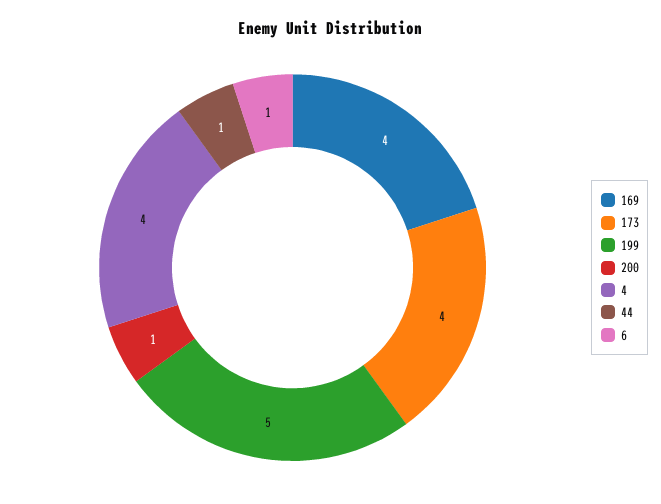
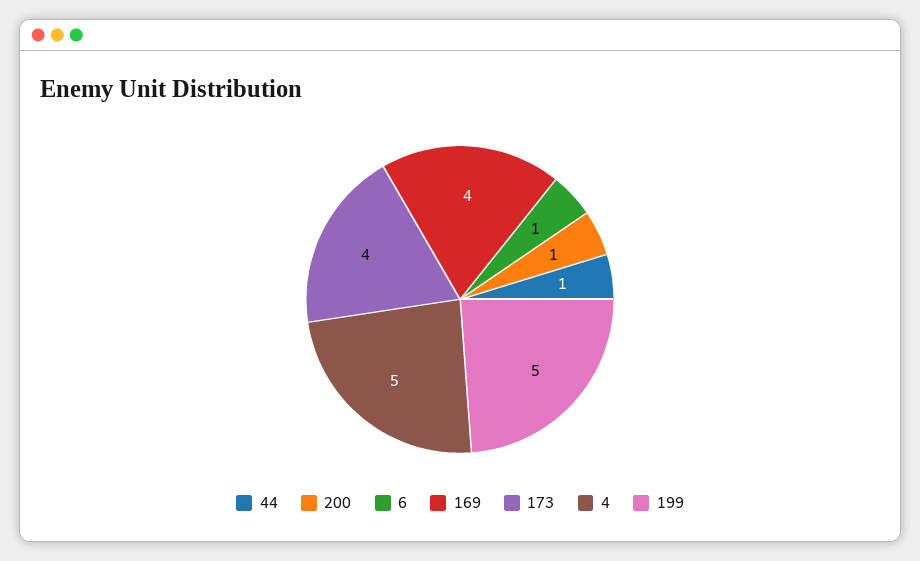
  {
    "169": 4,
    "173": 4,
    "199": 5,
    "200": 1,
-   "4": 4,
+   "4": 5,
    "44": 1,
    "6": 1
  }

